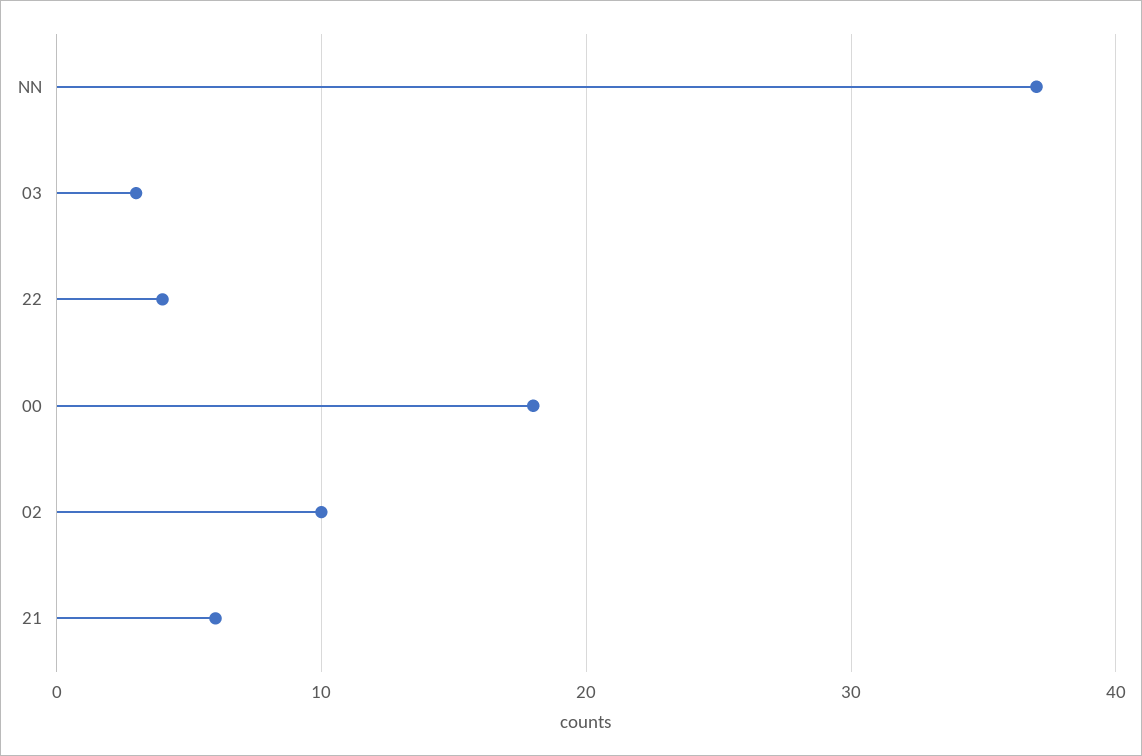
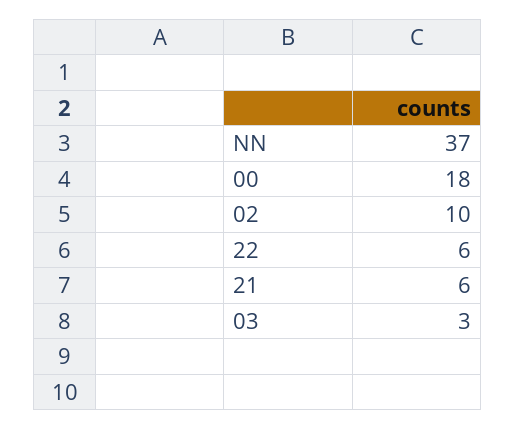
  {
    "NN": 37,
    "03": 3,
-   "22": 4,
+   "22": 6,
    "00": 18,
    "02": 10,
    "21": 6
  }

